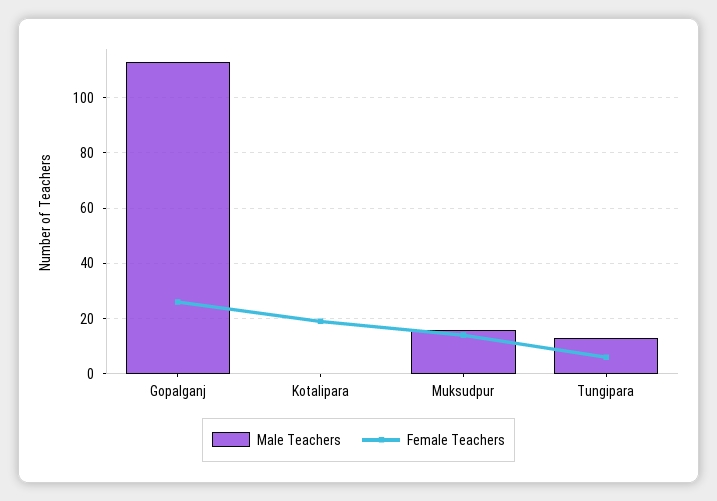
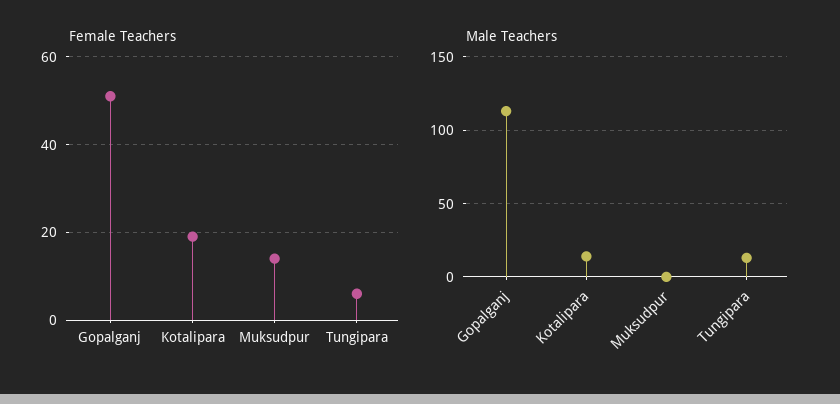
  {
    "Male Teachers": {
      "Gopalganj": 115,
-     "Kotalipara": 0,
+     "Kotalipara": 15,
-     "Muksudpur": 15,
+     "Muksudpur": 0,
      "Tungipara": 15
    },
    "Female Teachers": {
-     "Gopalganj": 25,
+     "Gopalganj": 50,
      "Kotalipara": 20,
      "Muksudpur": 15,
      "Tungipara": 5
    }
  }

